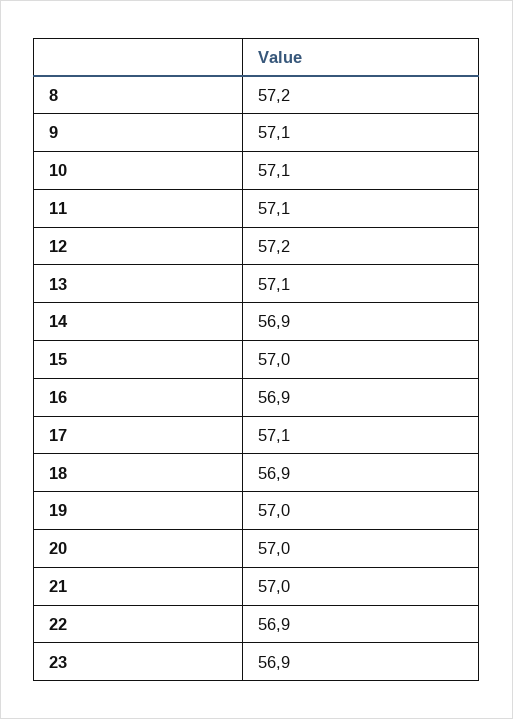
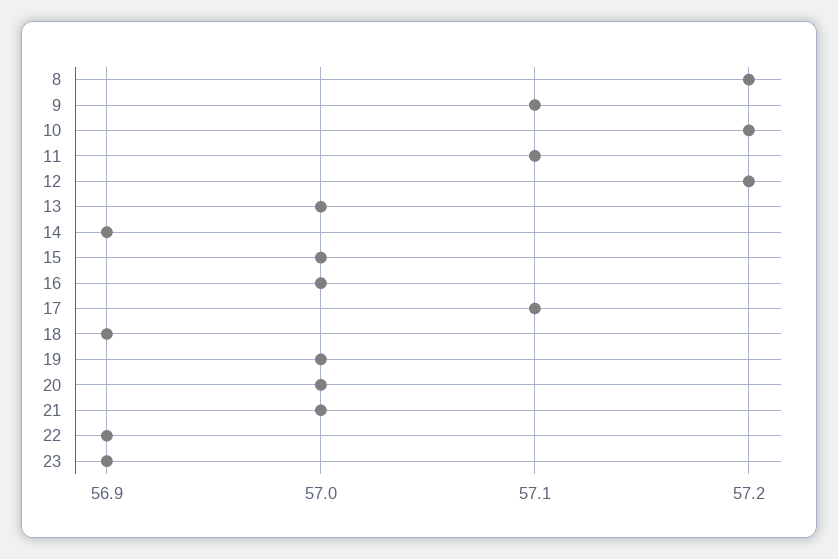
  {
    "8": 57.2,
    "9": 57.1,
-   "10": 57.1,
+   "10": 57.2,
    "11": 57.1,
    "12": 57.2,
-   "13": 57.1,
+   "13": 57,
    "14": 56.9,
    "15": 57,
-   "16": 56.9,
+   "16": 57,
    "17": 57.1,
    "18": 56.9,
    "19": 57,
    "20": 57,
    "21": 57,
    "22": 56.9,
    "23": 56.9
  }

